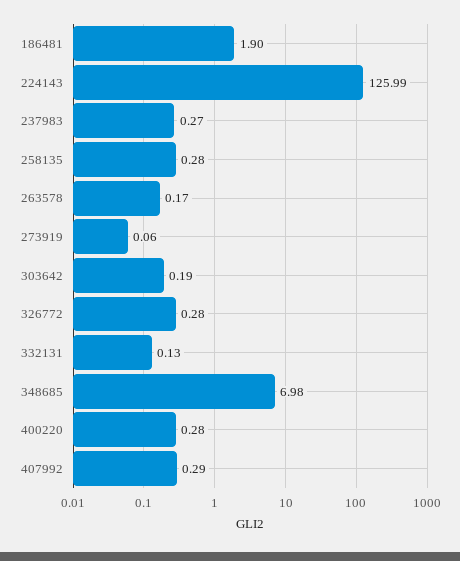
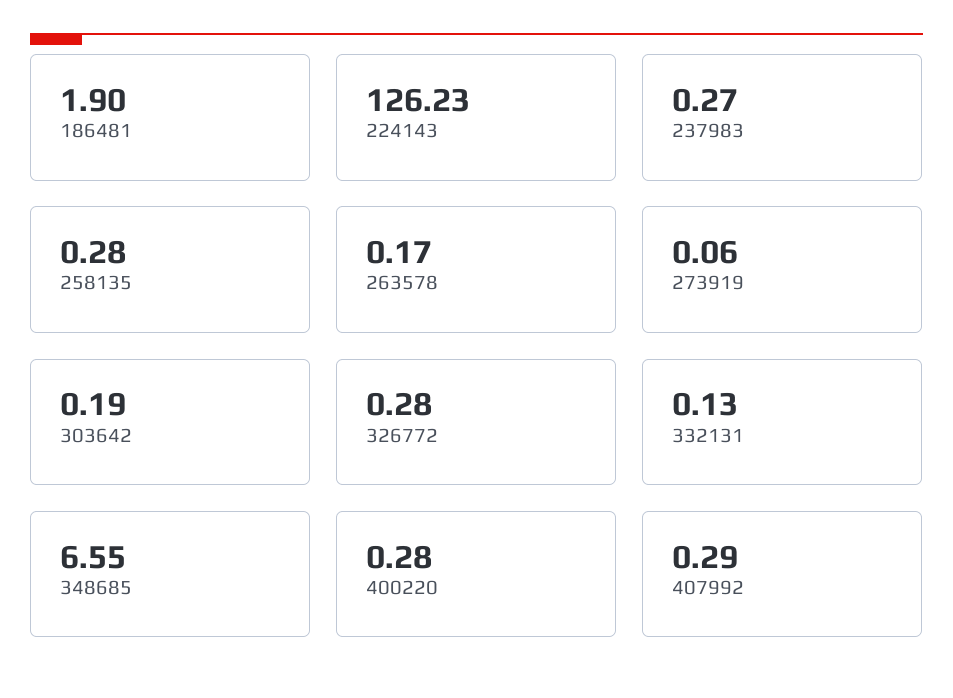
  {
    "186481": 1.9,
-   "224143": 125.99,
+   "224143": 126.23,
    "237983": 0.27,
    "258135": 0.28,
    "263578": 0.17,
    "273919": 0.06,
    "303642": 0.19,
    "326772": 0.28,
    "332131": 0.13,
-   "348685": 6.98,
+   "348685": 6.55,
    "400220": 0.28,
    "407992": 0.29
  }

